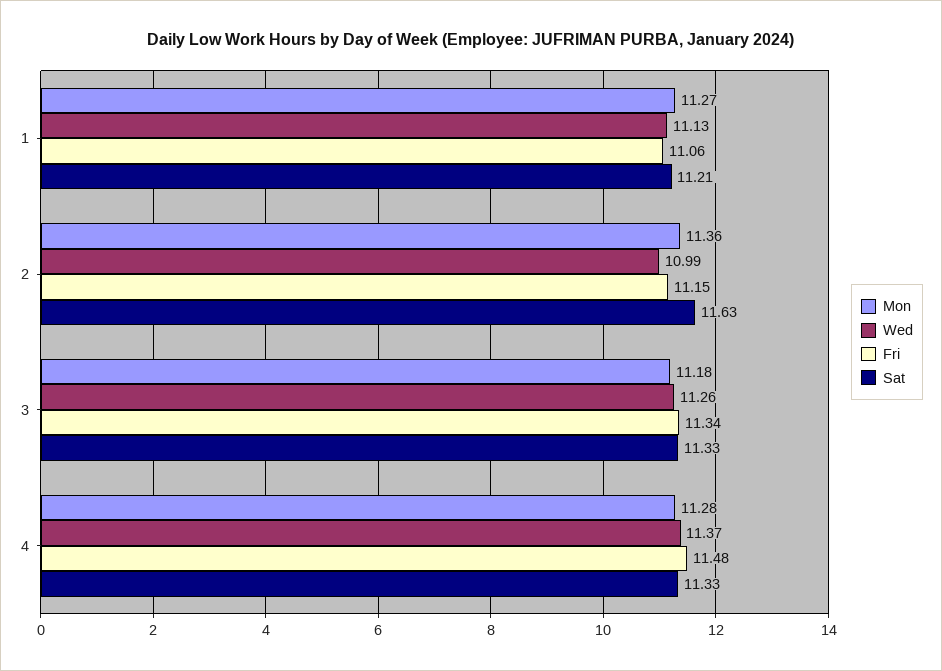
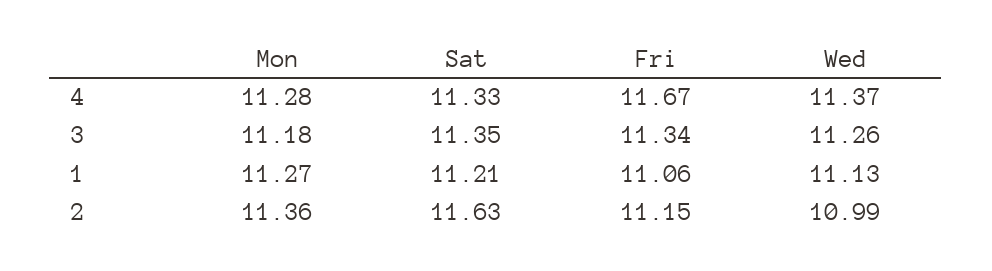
  {
    "Mon": {
      "1": 11.27,
      "2": 11.36,
      "3": 11.18,
      "4": 11.28
    },
    "Wed": {
      "1": 11.13,
      "2": 10.99,
      "3": 11.26,
      "4": 11.37
    },
    "Fri": {
      "1": 11.06,
      "2": 11.15,
      "3": 11.34,
-     "4": 11.48
+     "4": 11.67
    },
    "Sat": {
      "1": 11.21,
      "2": 11.63,
-     "3": 11.33,
+     "3": 11.35,
      "4": 11.33
    }
  }

